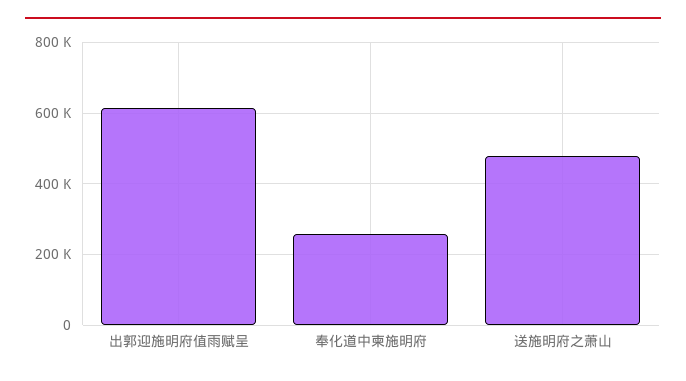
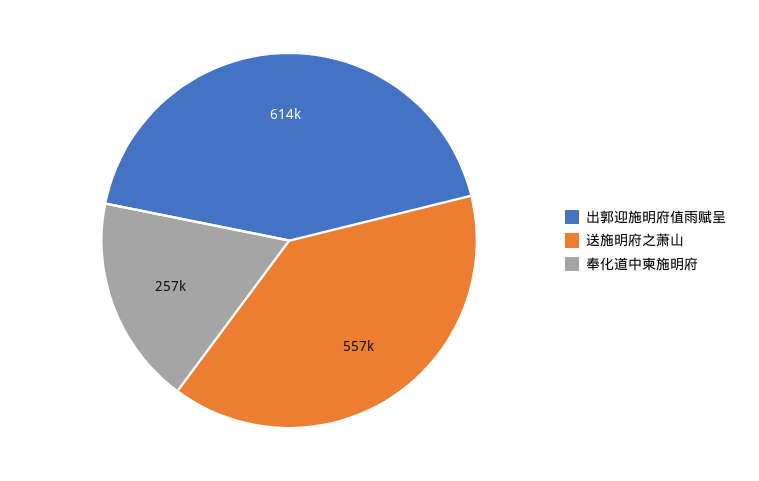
  {
    "出郭迎施明府值雨赋呈": 614000,
    "奉化道中柬施明府": 257000,
-   "送施明府之萧山": 480000
+   "送施明府之萧山": 557000
  }

